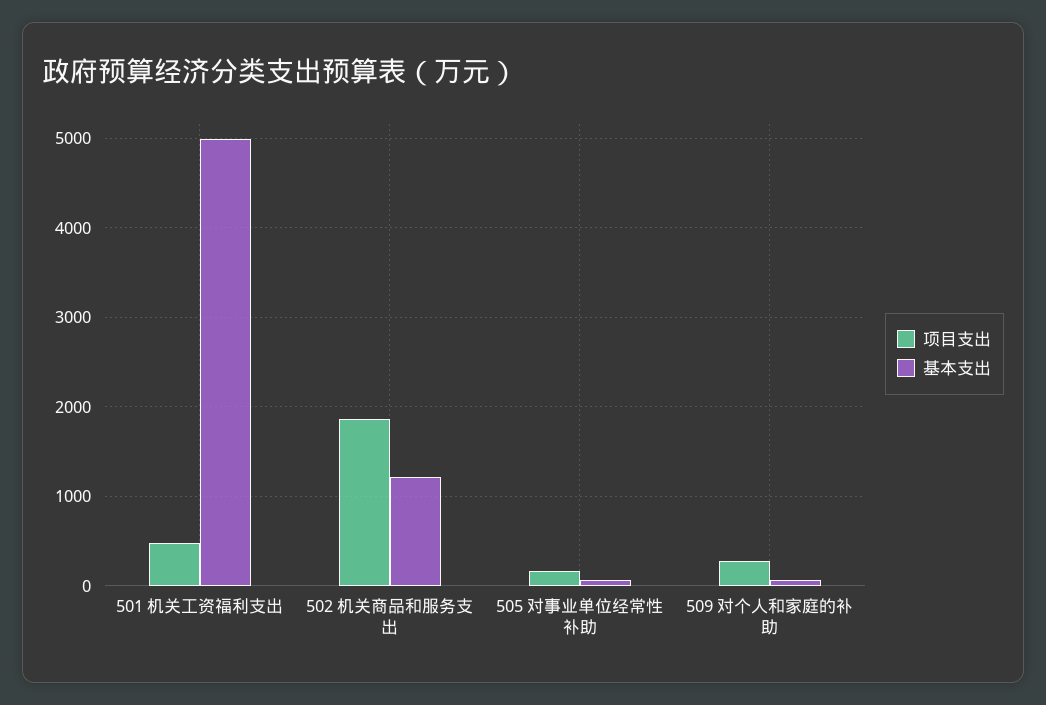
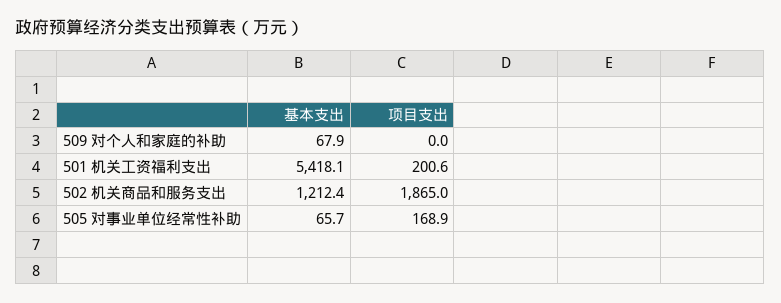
  {
    "项目支出": {
-     "501 机关工资福利支出": 500,
+     "501 机关工资福利支出": 200.6,
      "502 机关商品和服务支出": 1865,
      "505 对事业单位经常性补助": 168.9,
-     "509 对个人和家庭的补助": 300
+     "509 对个人和家庭的补助": 0
    },
    "基本支出": {
-     "501 机关工资福利支出": 5000,
+     "501 机关工资福利支出": 5418.1,
      "502 机关商品和服务支出": 1212.4,
      "505 对事业单位经常性补助": 65.7,
      "509 对个人和家庭的补助": 67.9
    }
  }

